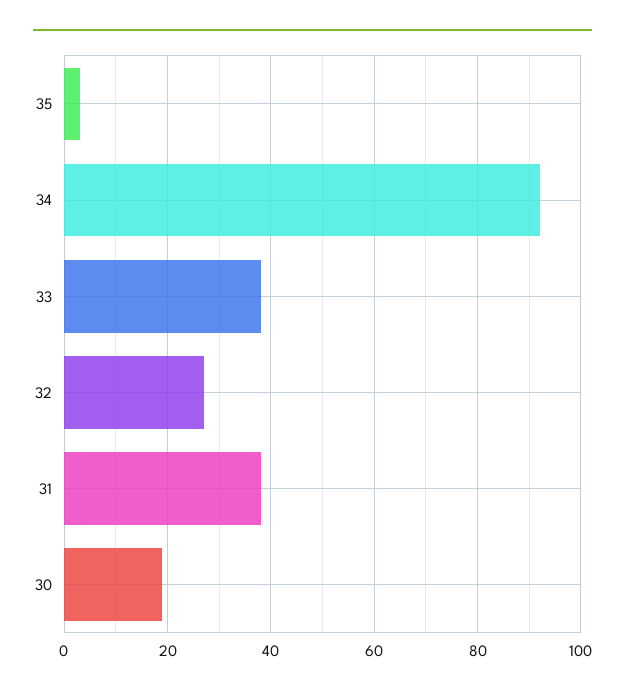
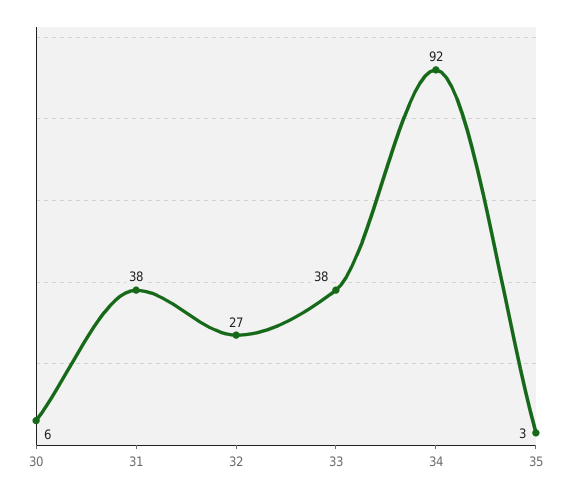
  {
    "35": 3,
    "34": 92,
    "33": 38,
    "32": 27,
    "31": 38,
-   "30": 20
+   "30": 6
  }

